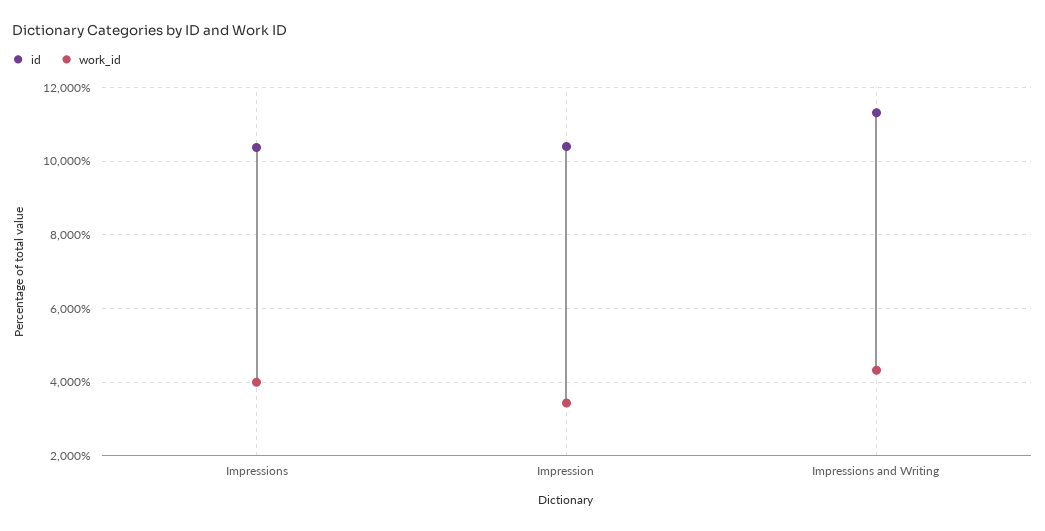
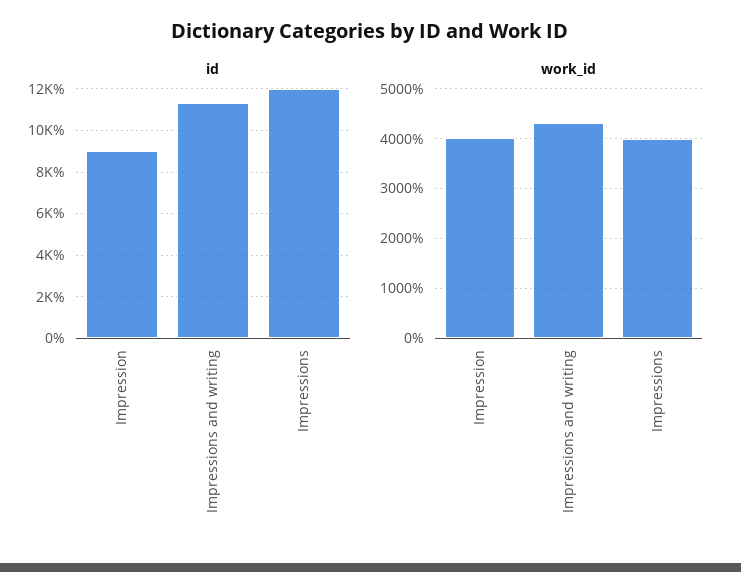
  {
    "id": {
-     "Impressions": 10400,
+     "Impressions": 12000,
-     "Impression": 10400,
+     "Impression": 9000,
      "Impressions and Writing": 11400
    },
    "work_id": {
      "Impressions": 4000,
-     "Impression": 3400,
+     "Impression": 4000,
      "Impressions and Writing": 4400
    }
  }

